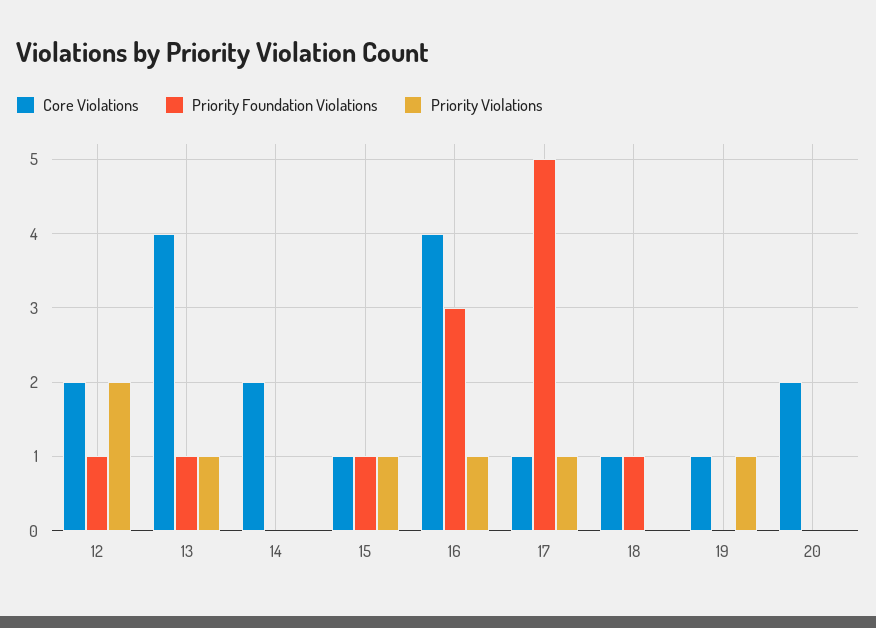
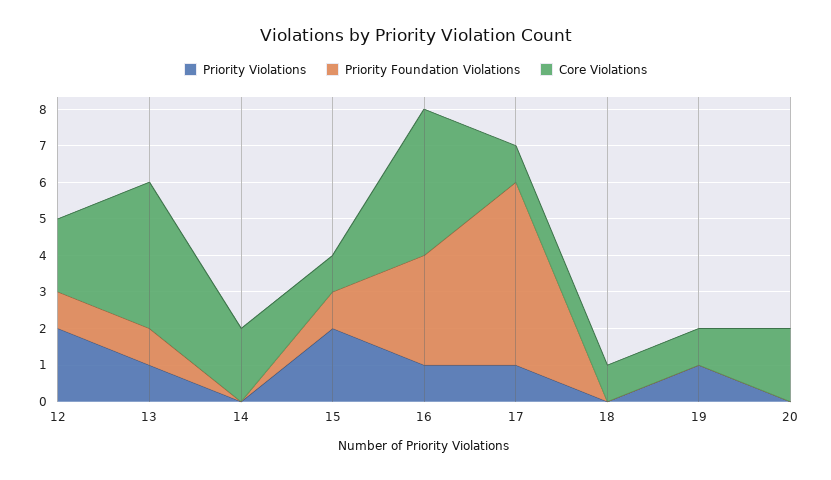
  {
    "Core Violations": {
      "12": 2,
      "13": 4,
      "14": 2,
      "15": 1,
      "16": 4,
      "17": 1,
      "18": 1,
      "19": 1,
      "20": 2
    },
    "Priority Foundation Violations": {
      "12": 1,
      "13": 1,
      "14": 0,
      "15": 1,
      "16": 3,
      "17": 5,
-     "18": 1,
+     "18": 0,
      "19": 0,
      "20": 0
    },
    "Priority Violations": {
      "12": 2,
      "13": 1,
      "14": 0,
-     "15": 1,
+     "15": 2,
      "16": 1,
      "17": 1,
      "18": 0,
      "19": 1,
      "20": 0
    }
  }

